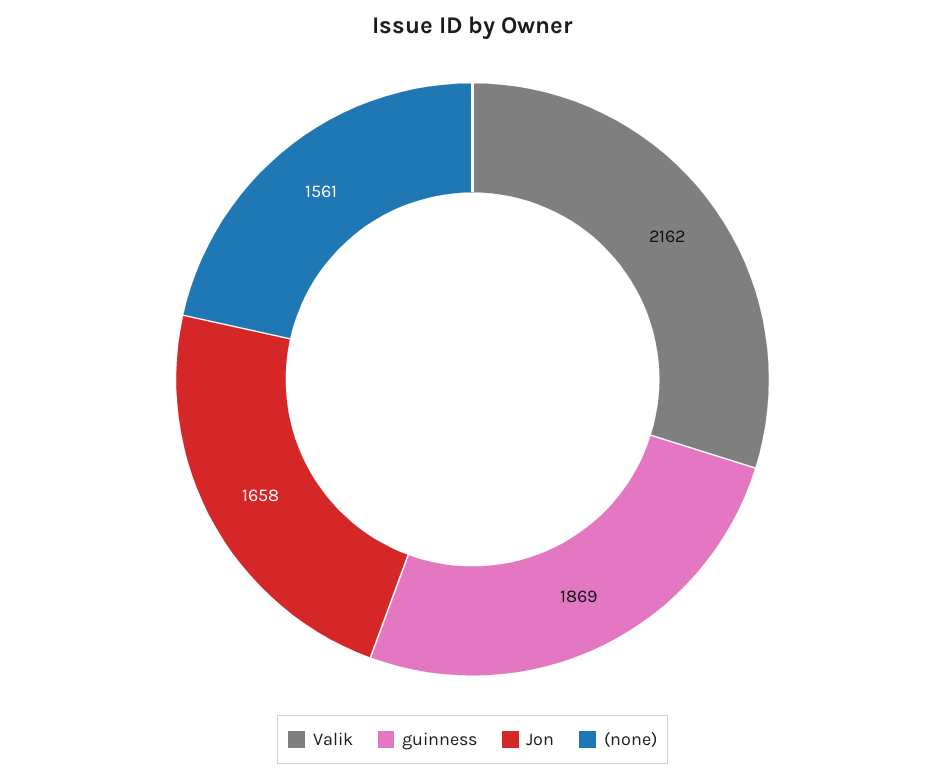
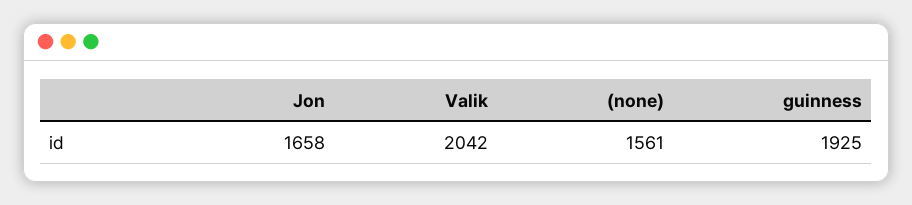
  {
-   "Valik": 2162,
+   "Valik": 2042,
-   "guinness": 1869,
+   "guinness": 1925,
    "Jon": 1658,
    "(none)": 1561
  }

